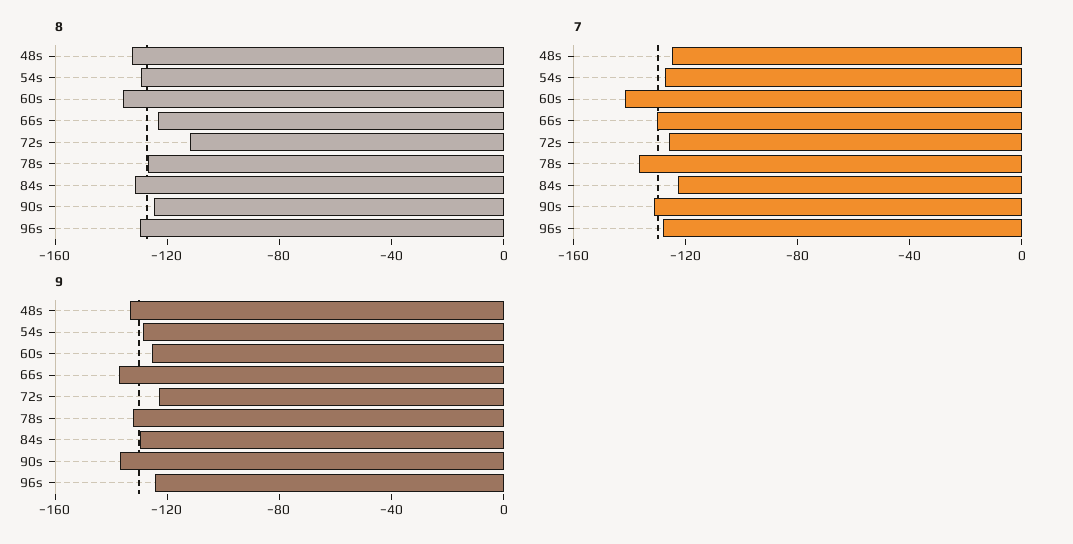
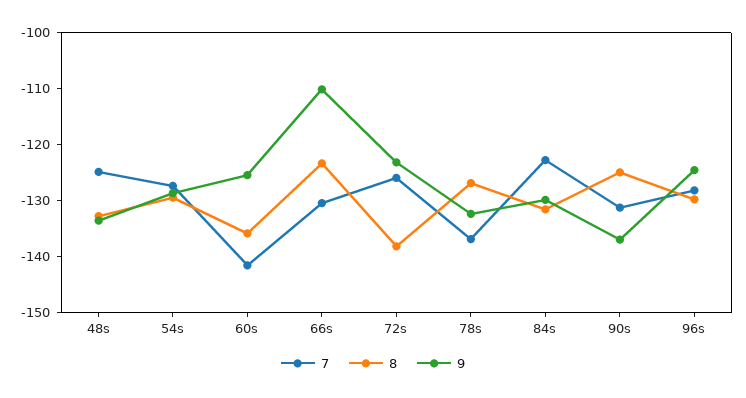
  {
    "8": {
      "48s": -132,
      "54s": -130,
      "60s": -136,
      "66s": -124,
-     "72s": -110,
+     "72s": -138,
      "78s": -126,
      "84s": -132,
      "90s": -124,
      "96s": -130
    },
    "7": {
      "48s": -124,
      "54s": -128,
      "60s": -142,
      "66s": -130,
      "72s": -126,
      "78s": -136,
      "84s": -122,
      "90s": -132,
      "96s": -128
    },
    "9": {
      "48s": -134,
      "54s": -128,
      "60s": -126,
-     "66s": -140,
+     "66s": -110,
      "72s": -124,
      "78s": -132,
      "84s": -130,
      "90s": -136,
      "96s": -124
    }
  }

